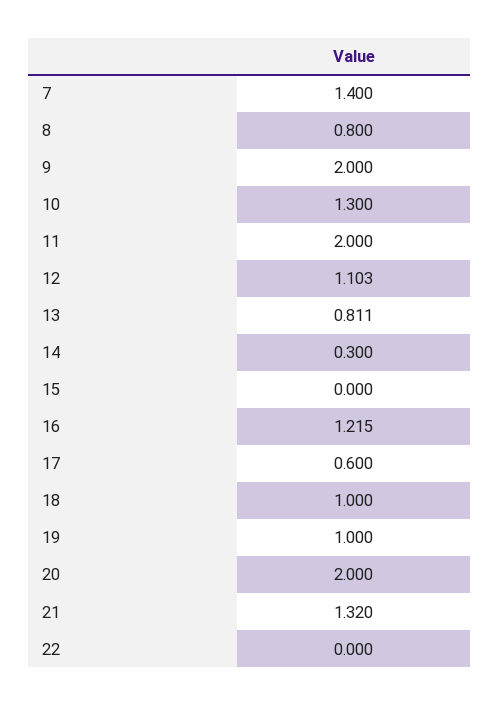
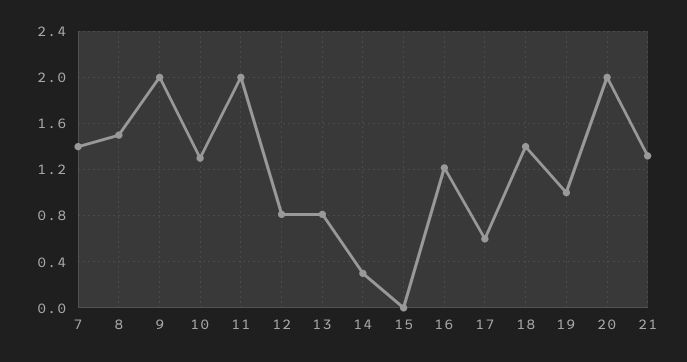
  {
    "7": 1.4,
-   "8": 0.8,
+   "8": 1.5,
    "9": 2,
    "10": 1.3,
    "11": 2,
-   "12": 1.103,
+   "12": 0.8,
    "13": 0.811,
    "14": 0.3,
    "15": 0,
    "16": 1.215,
    "17": 0.6,
-   "18": 1,
+   "18": 1.4,
    "19": 1,
    "20": 2,
-   "21": 1.32,
+   "21": 1.32
-   "22": 0
  }

